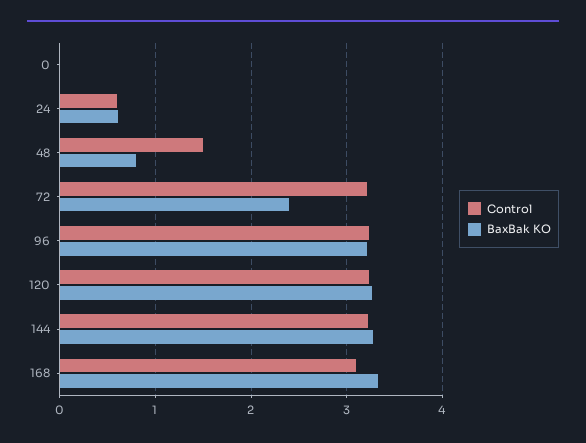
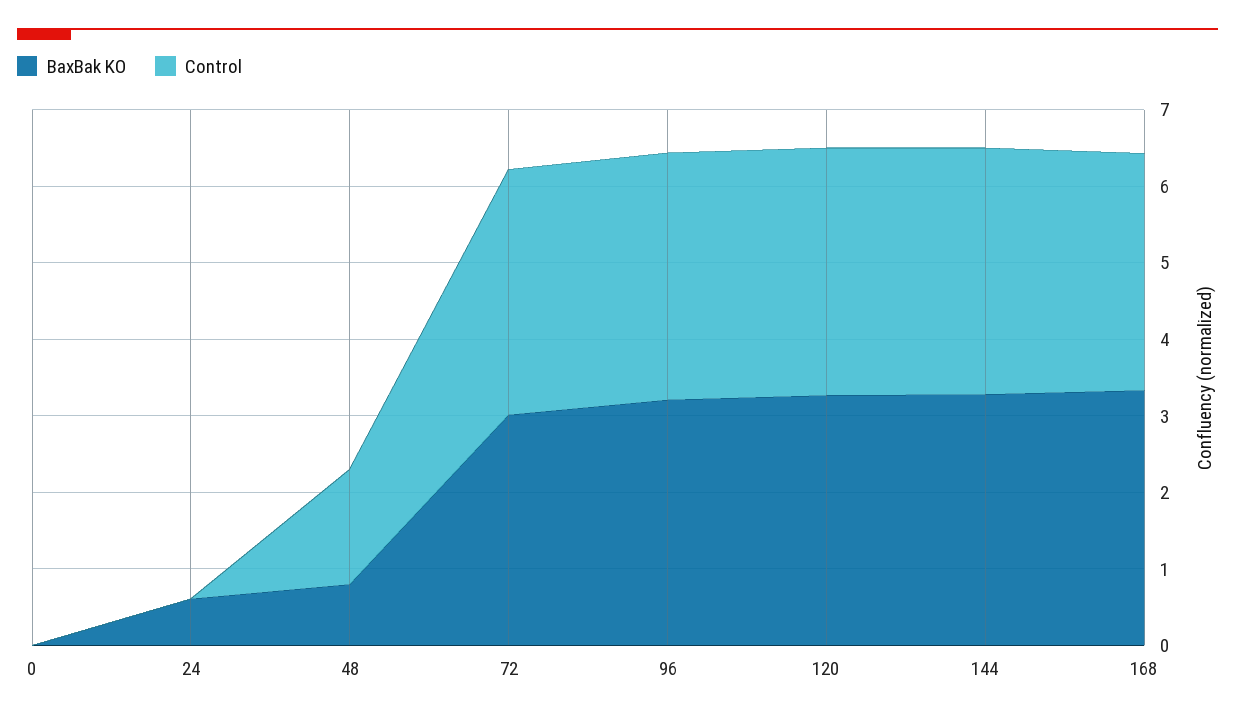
  {
    "Control": {
      "0": 0,
-     "24": 0.6,
+     "24": 0,
      "48": 1.5,
      "72": 3.2,
      "96": 3.2,
      "120": 3.2,
      "144": 3.2,
      "168": 3.1
    },
    "BaxBak KO": {
      "0": 0,
      "24": 0.6,
      "48": 0.8,
-     "72": 2.4,
+     "72": 3,
      "96": 3.2,
      "120": 3.3,
      "144": 3.3,
      "168": 3.3
    }
  }

